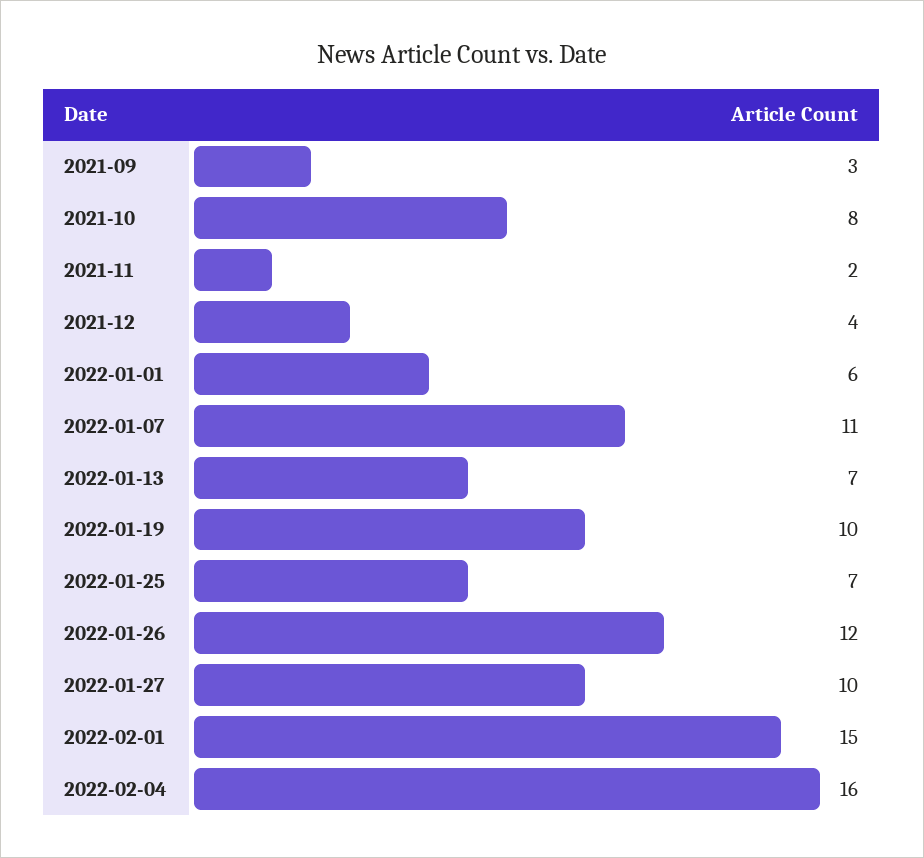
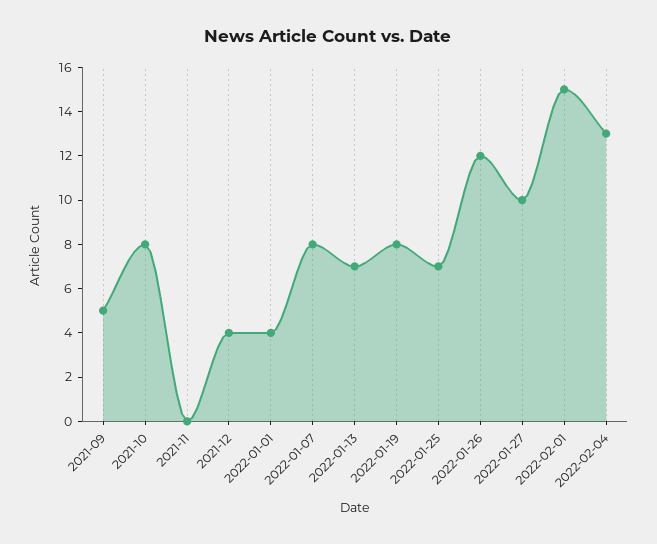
  {
-   "2021-09": 3,
+   "2021-09": 5,
    "2021-10": 8,
-   "2021-11": 2,
+   "2021-11": 0,
    "2021-12": 4,
-   "2022-01-01": 6,
+   "2022-01-01": 4,
-   "2022-01-07": 11,
+   "2022-01-07": 8,
    "2022-01-13": 7,
-   "2022-01-19": 10,
+   "2022-01-19": 8,
    "2022-01-25": 7,
    "2022-01-26": 12,
    "2022-01-27": 10,
    "2022-02-01": 15,
-   "2022-02-04": 16
+   "2022-02-04": 13
  }

